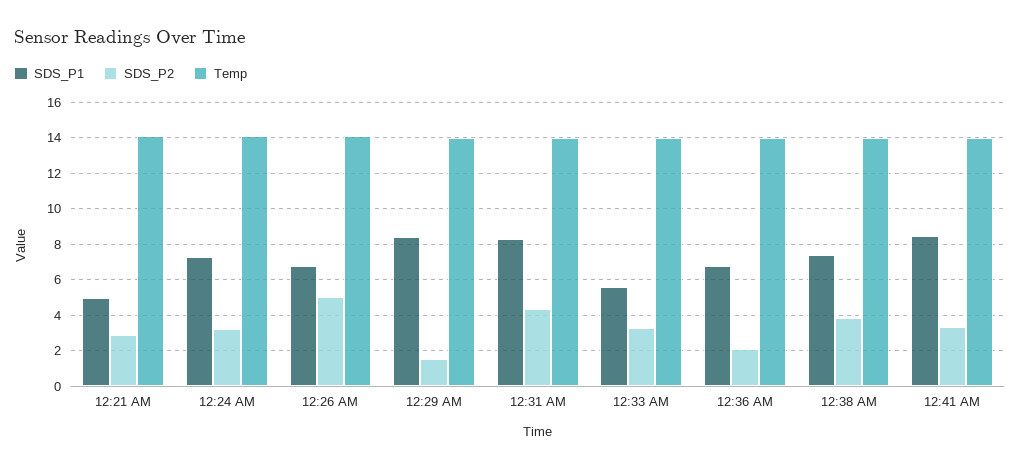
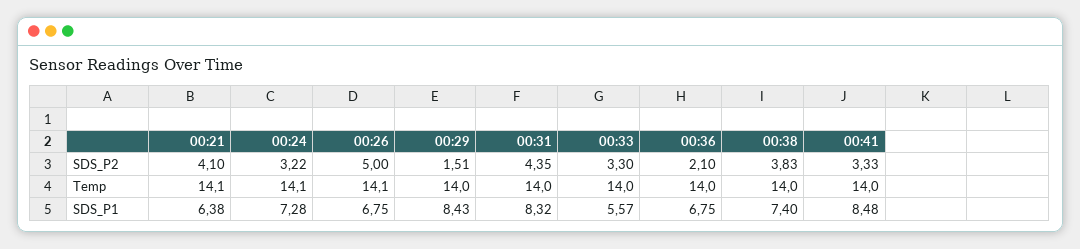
  {
    "SDS_P1": {
-     "12:21 AM": 5,
+     "12:21 AM": 6.38,
      "12:24 AM": 7.28,
      "12:26 AM": 6.75,
      "12:29 AM": 8.43,
      "12:31 AM": 8.32,
      "12:33 AM": 5.57,
      "12:36 AM": 6.75,
      "12:38 AM": 7.4,
      "12:41 AM": 8.48
    },
    "SDS_P2": {
-     "12:21 AM": 3,
+     "12:21 AM": 4.1,
      "12:24 AM": 3.22,
      "12:26 AM": 5,
      "12:29 AM": 1.51,
      "12:31 AM": 4.35,
      "12:33 AM": 3.3,
      "12:36 AM": 2.1,
      "12:38 AM": 3.83,
      "12:41 AM": 3.33
    },
    "Temp": {
      "12:21 AM": 14.1,
      "12:24 AM": 14.1,
      "12:26 AM": 14.1,
      "12:29 AM": 14,
      "12:31 AM": 14,
      "12:33 AM": 14,
      "12:36 AM": 14,
      "12:38 AM": 14,
      "12:41 AM": 14
    }
  }

